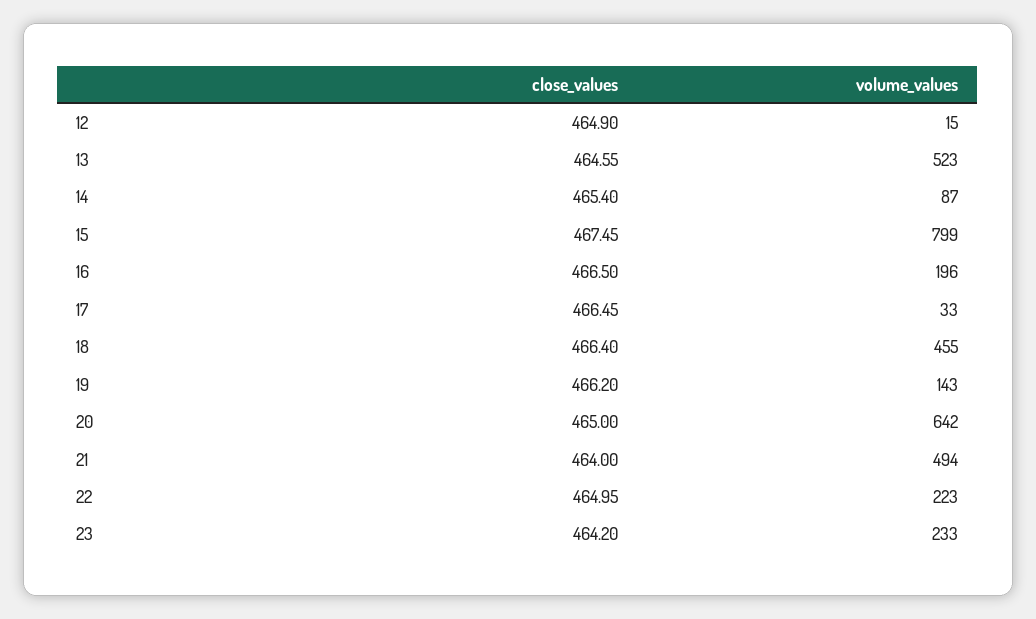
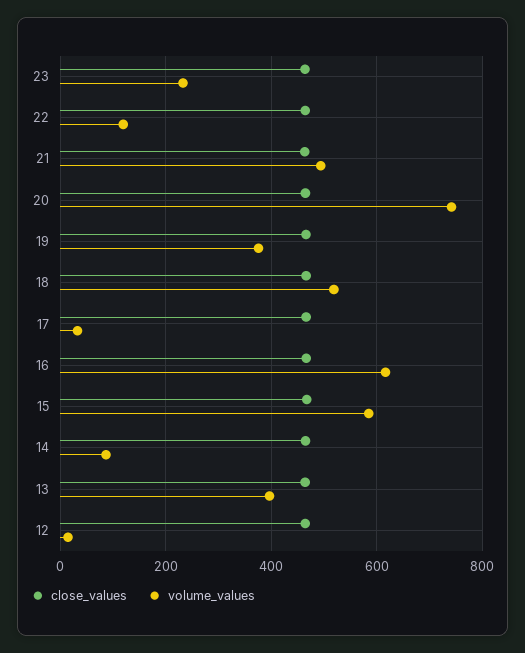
  {
    "close_values": {
      "12": 464.9,
      "13": 464.55,
      "14": 465.4,
      "15": 467.45,
      "16": 466.5,
      "17": 466.45,
      "18": 466.4,
      "19": 466.2,
      "20": 465,
      "21": 464,
      "22": 464.95,
      "23": 464.2
    },
    "volume_values": {
      "12": 15,
-     "13": 523,
+     "13": 400,
      "14": 87,
-     "15": 799,
+     "15": 580,
-     "16": 196,
+     "16": 620,
      "17": 33,
-     "18": 455,
+     "18": 520,
-     "19": 143,
+     "19": 380,
-     "20": 642,
+     "20": 740,
      "21": 494,
-     "22": 223,
+     "22": 120,
      "23": 233
    }
  }

